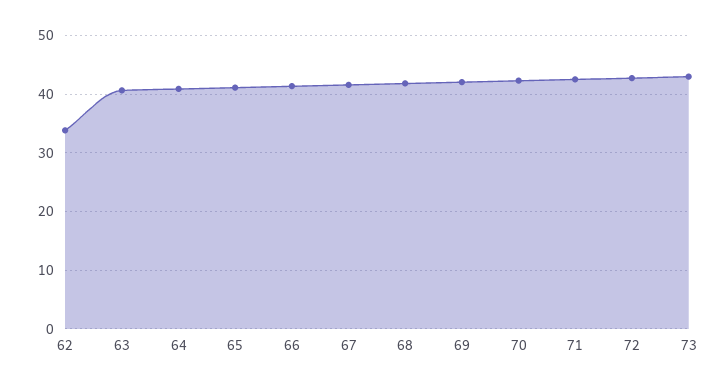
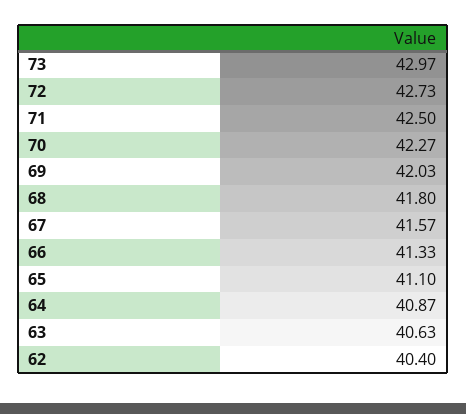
  {
-   "62": 34,
+   "62": 40.4,
    "63": 40.63,
    "64": 40.87,
    "65": 41.1,
    "66": 41.33,
    "67": 41.57,
    "68": 41.8,
    "69": 42.03,
    "70": 42.27,
    "71": 42.5,
    "72": 42.73,
    "73": 42.97
  }

